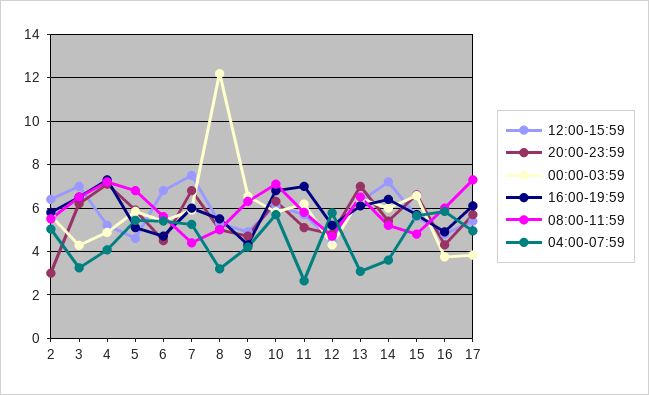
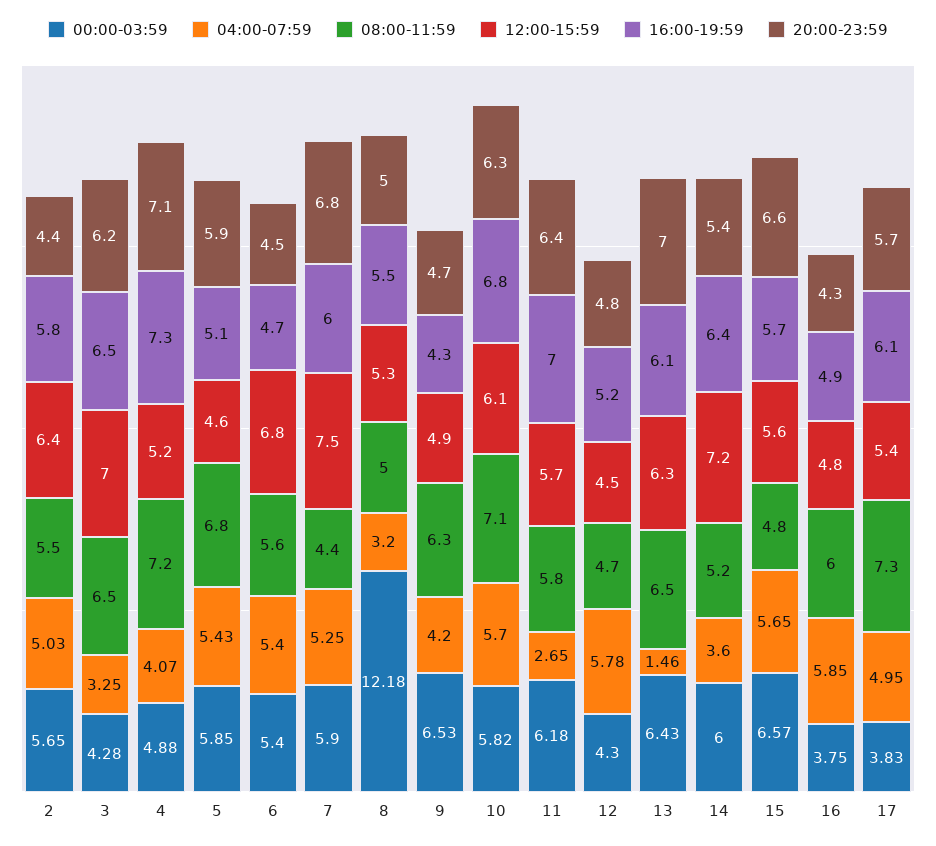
  {
    "12:00-15:59": {
      "2": 6.4,
      "3": 7,
      "4": 5.2,
      "5": 4.6,
      "6": 6.8,
      "7": 7.5,
      "8": 5.3,
      "9": 4.9,
      "10": 6.1,
      "11": 5.7,
      "12": 4.5,
      "13": 6.3,
      "14": 7.2,
      "15": 5.6,
      "16": 4.8,
      "17": 5.4
    },
    "20:00-23:59": {
-     "2": 3,
+     "2": 4.4,
      "3": 6.2,
      "4": 7.1,
      "5": 5.9,
      "6": 4.5,
      "7": 6.8,
      "8": 5,
      "9": 4.7,
      "10": 6.3,
-     "11": 5,
+     "11": 6.4,
      "12": 4.8,
      "13": 7,
      "14": 5.4,
      "15": 6.6,
      "16": 4.3,
      "17": 5.7
    },
    "00:00-03:59": {
      "2": 5.65,
      "3": 4.28,
      "4": 4.88,
      "5": 5.85,
      "6": 5.4,
      "7": 5.9,
      "8": 12.18,
      "9": 6.53,
      "10": 5.82,
      "11": 6.18,
      "12": 4.3,
      "13": 6.43,
      "14": 6,
      "15": 6.57,
      "16": 3.75,
      "17": 3.83
    },
    "16:00-19:59": {
      "2": 5.8,
      "3": 6.5,
      "4": 7.3,
      "5": 5.1,
      "6": 4.7,
      "7": 6,
      "8": 5.5,
      "9": 4.3,
      "10": 6.8,
      "11": 7,
      "12": 5.2,
      "13": 6.1,
      "14": 6.4,
      "15": 5.7,
      "16": 4.9,
      "17": 6.1
    },
    "08:00-11:59": {
      "2": 5.5,
      "3": 6.5,
      "4": 7.2,
      "5": 6.8,
      "6": 5.6,
      "7": 4.4,
      "8": 5,
      "9": 6.3,
      "10": 7.1,
      "11": 5.8,
      "12": 4.7,
      "13": 6.5,
      "14": 5.2,
      "15": 4.8,
      "16": 6,
      "17": 7.3
    },
    "04:00-07:59": {
      "2": 5.03,
      "3": 3.25,
      "4": 4.07,
      "5": 5.43,
      "6": 5.4,
      "7": 5.25,
      "8": 3.2,
      "9": 4.2,
      "10": 5.7,
      "11": 2.65,
      "12": 5.78,
-     "13": 3,
+     "13": 1.46,
      "14": 3.6,
      "15": 5.65,
      "16": 5.85,
      "17": 4.95
    }
  }

